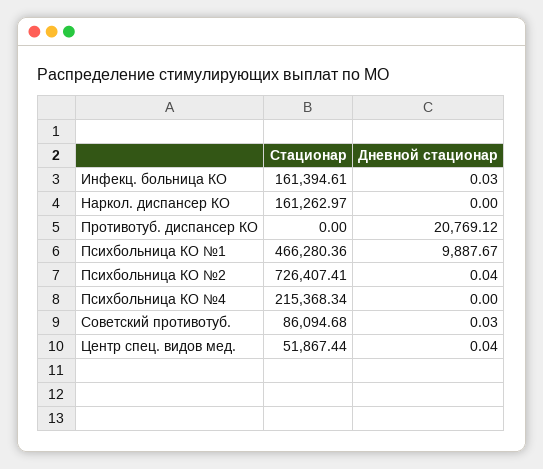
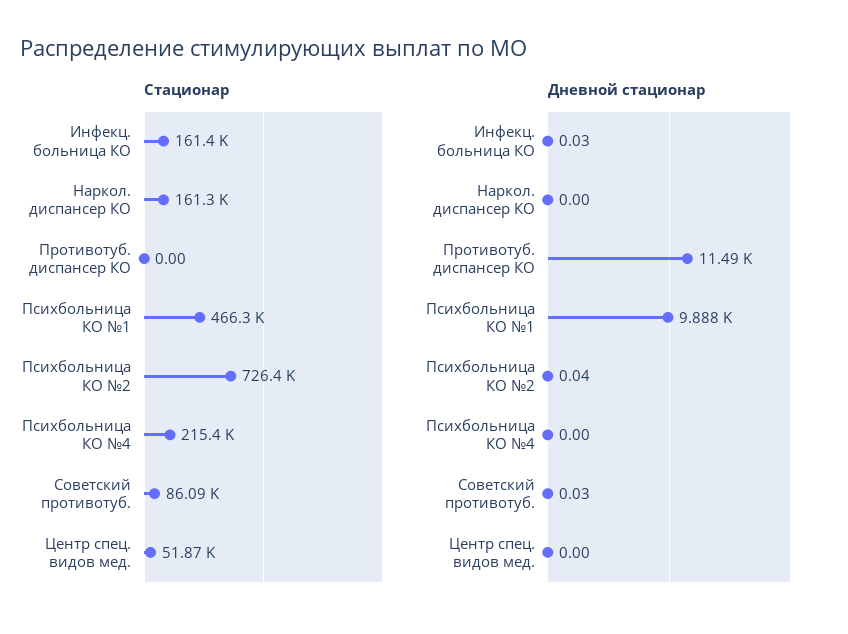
  {
    "Стационар": {
      "Инфекц. больница КО": 161394.61,
      "Наркол. диспансер КО": 161262.97,
      "Противотуб. диспансер КО": 0,
      "Психбольница КО №1": 466280.36,
      "Психбольница КО №2": 726407.41,
      "Психбольница КО №4": 215368.34,
      "Советский противотуб.": 86094.68,
      "Центр спец. видов мед.": 51867.44
    },
    "Дневной стационар": {
      "Инфекц. больница КО": 0.03,
      "Наркол. диспансер КО": 0,
-     "Противотуб. диспансер КО": 20769.12,
+     "Противотуб. диспансер КО": 11490,
      "Психбольница КО №1": 9887.67,
      "Психбольница КО №2": 0.04,
      "Психбольница КО №4": 0,
      "Советский противотуб.": 0.03,
-     "Центр спец. видов мед.": 0.04
+     "Центр спец. видов мед.": 0
    }
  }

